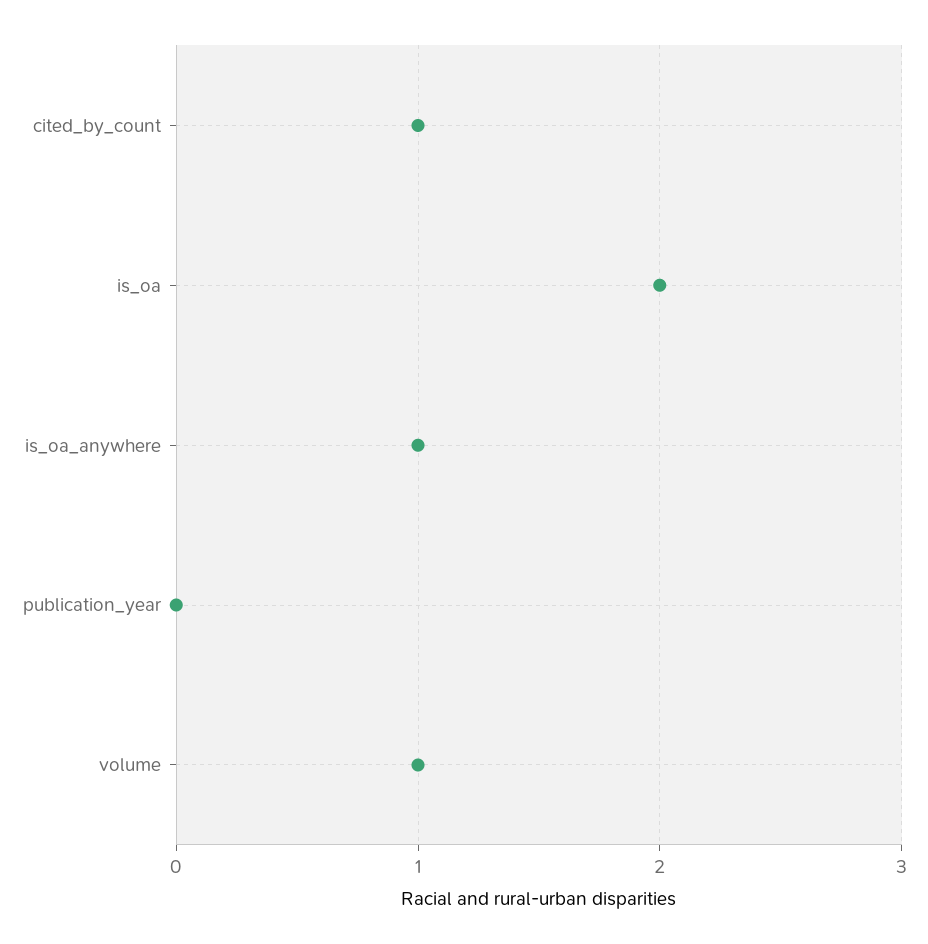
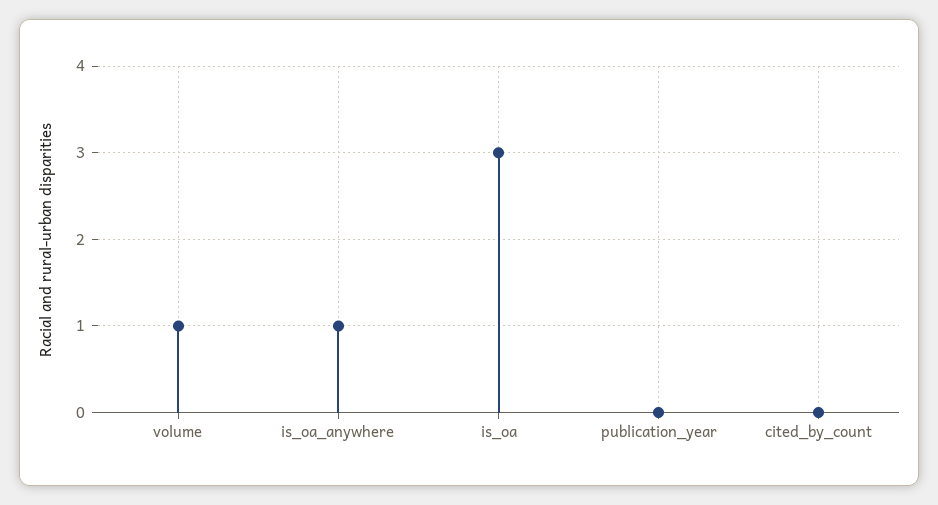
  {
-   "cited_by_count": 1,
+   "cited_by_count": 0,
-   "is_oa": 2,
+   "is_oa": 3,
    "is_oa_anywhere": 1,
    "publication_year": 0,
    "volume": 1
  }

